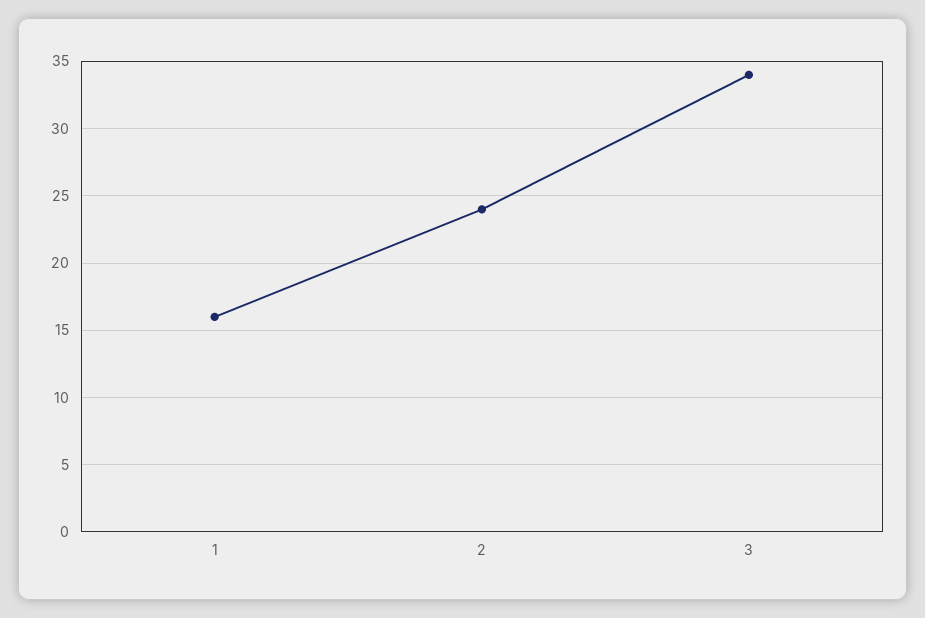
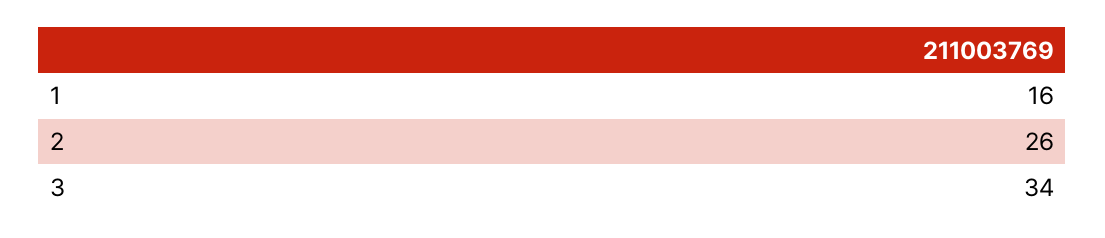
  {
    "1": 16,
-   "2": 24,
+   "2": 26,
    "3": 34
  }

